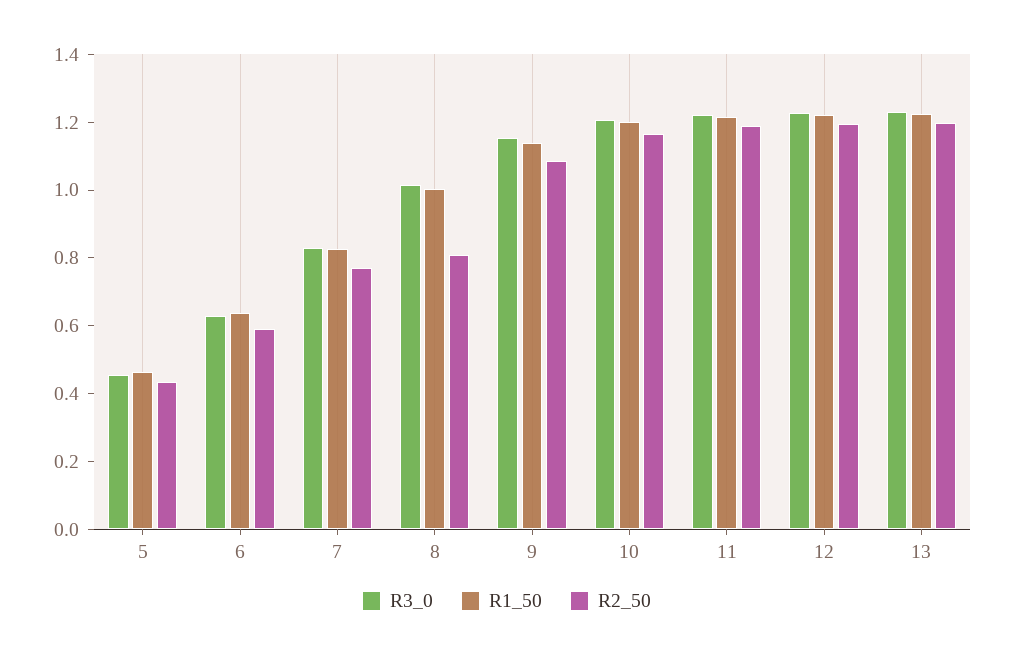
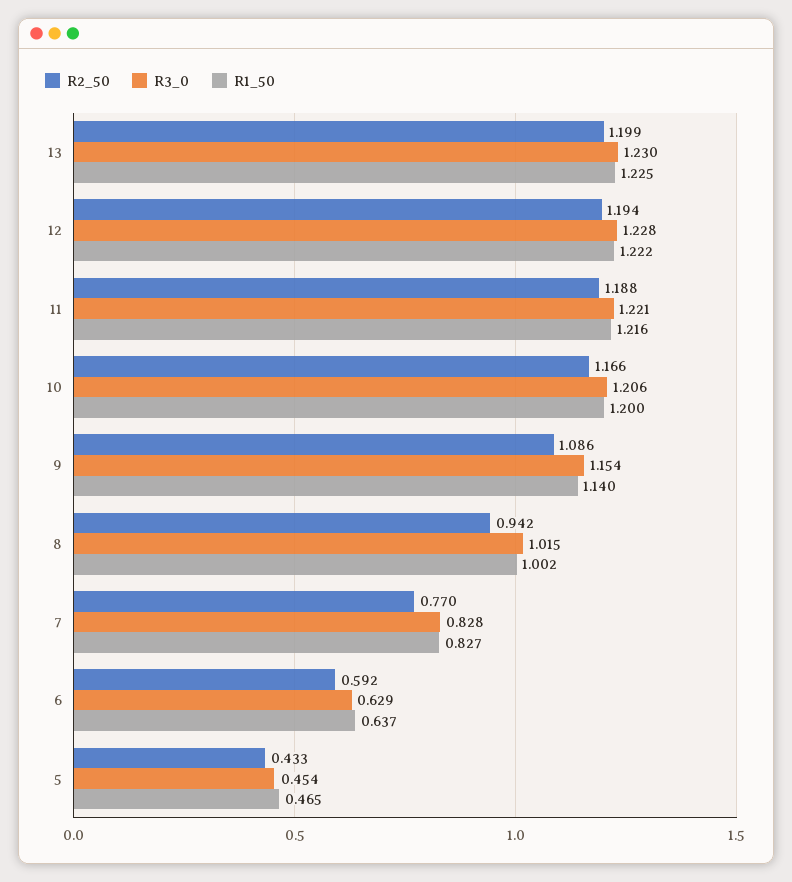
  {
    "R3_0": {
      "5": 0.454,
      "6": 0.629,
      "7": 0.828,
      "8": 1.015,
      "9": 1.154,
      "10": 1.206,
      "11": 1.221,
      "12": 1.228,
      "13": 1.23
    },
    "R1_50": {
      "5": 0.465,
      "6": 0.637,
      "7": 0.827,
      "8": 1.002,
      "9": 1.14,
      "10": 1.2,
      "11": 1.216,
      "12": 1.222,
      "13": 1.225
    },
    "R2_50": {
      "5": 0.433,
      "6": 0.592,
      "7": 0.77,
-     "8": 0.8,
+     "8": 0.942,
      "9": 1.086,
      "10": 1.166,
      "11": 1.188,
      "12": 1.194,
      "13": 1.199
    }
  }

